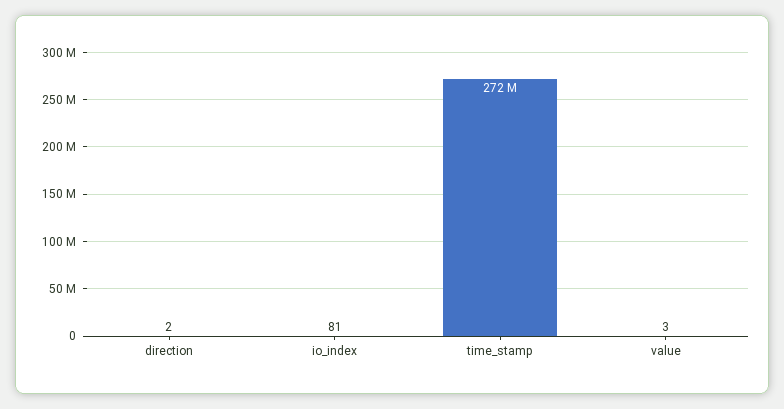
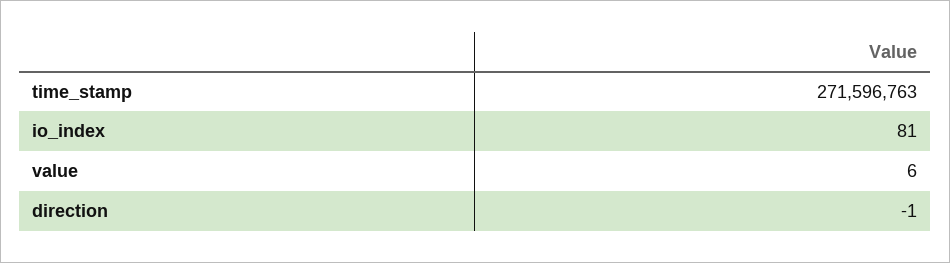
  {
-   "direction": 2,
+   "direction": -1,
    "io_index": 81,
    "time_stamp": 271596763,
-   "value": 3
+   "value": 6
  }

